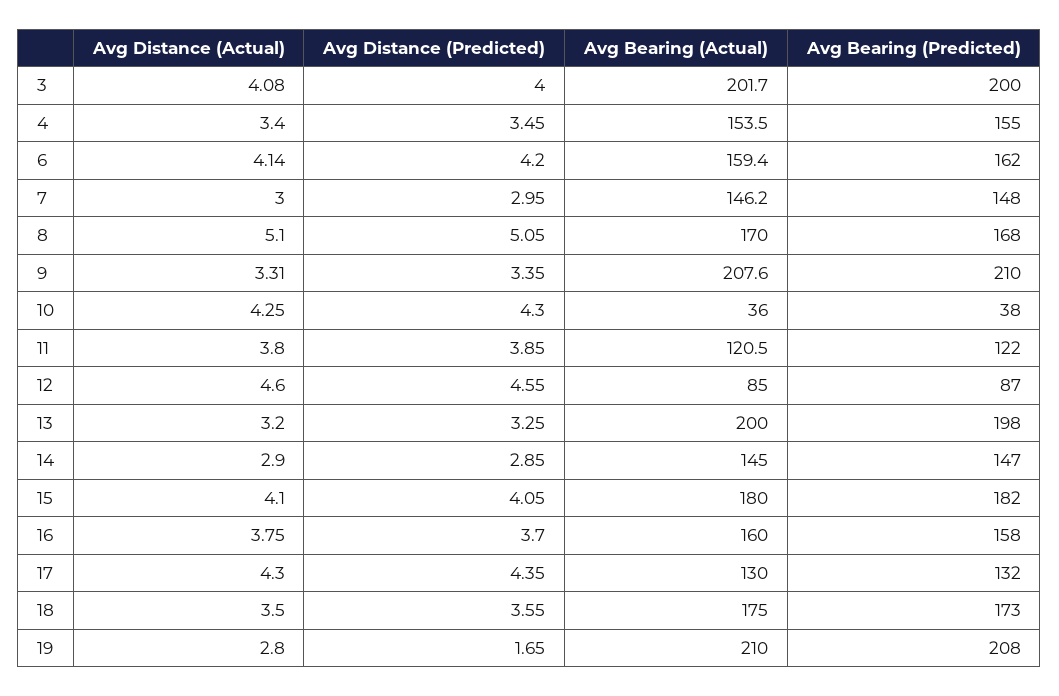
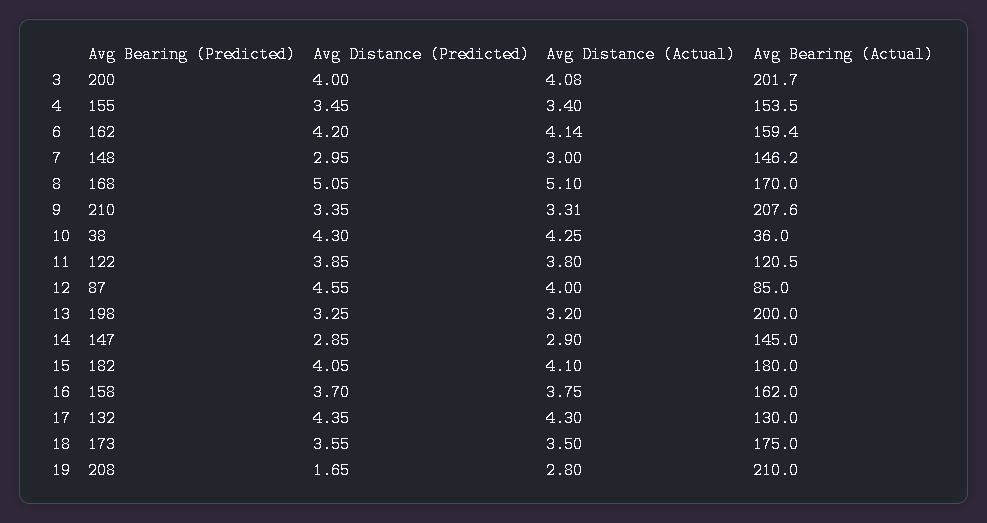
  {
    "Avg Distance (Actual)": {
      "3": 4.08,
      "4": 3.4,
      "6": 4.14,
      "7": 3,
      "8": 5.1,
      "9": 3.31,
      "10": 4.25,
      "11": 3.8,
-     "12": 4.6,
+     "12": 4,
      "13": 3.2,
      "14": 2.9,
      "15": 4.1,
      "16": 3.75,
      "17": 4.3,
      "18": 3.5,
      "19": 2.8
    },
    "Avg Distance (Predicted)": {
      "3": 4,
      "4": 3.45,
      "6": 4.2,
      "7": 2.95,
      "8": 5.05,
      "9": 3.35,
      "10": 4.3,
      "11": 3.85,
      "12": 4.55,
      "13": 3.25,
      "14": 2.85,
      "15": 4.05,
      "16": 3.7,
      "17": 4.35,
      "18": 3.55,
      "19": 1.65
    },
    "Avg Bearing (Actual)": {
      "3": 201.7,
      "4": 153.5,
      "6": 159.4,
      "7": 146.2,
      "8": 170,
      "9": 207.6,
      "10": 36,
      "11": 120.5,
      "12": 85,
      "13": 200,
      "14": 145,
      "15": 180,
-     "16": 160,
+     "16": 162,
      "17": 130,
      "18": 175,
      "19": 210
    },
    "Avg Bearing (Predicted)": {
      "3": 200,
      "4": 155,
      "6": 162,
      "7": 148,
      "8": 168,
      "9": 210,
      "10": 38,
      "11": 122,
      "12": 87,
      "13": 198,
      "14": 147,
      "15": 182,
      "16": 158,
      "17": 132,
      "18": 173,
      "19": 208
    }
  }

